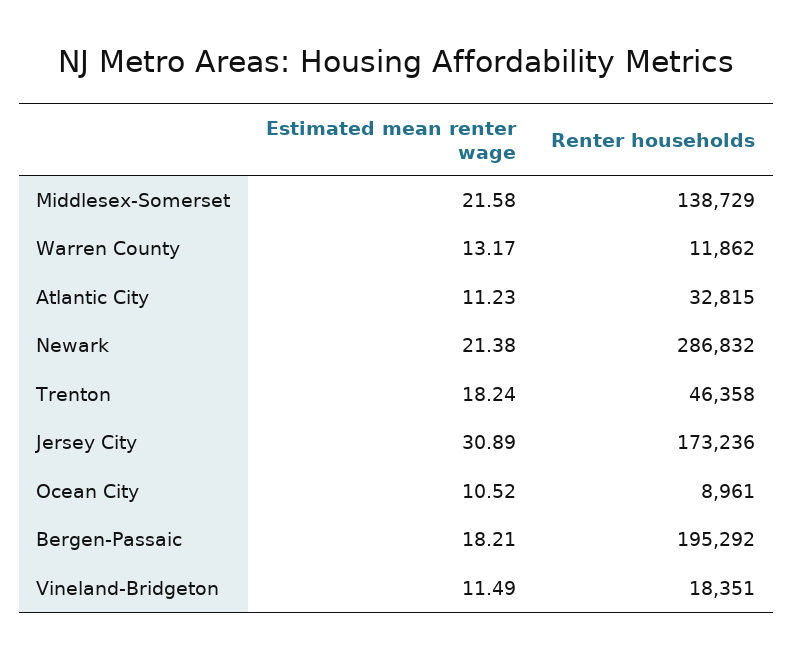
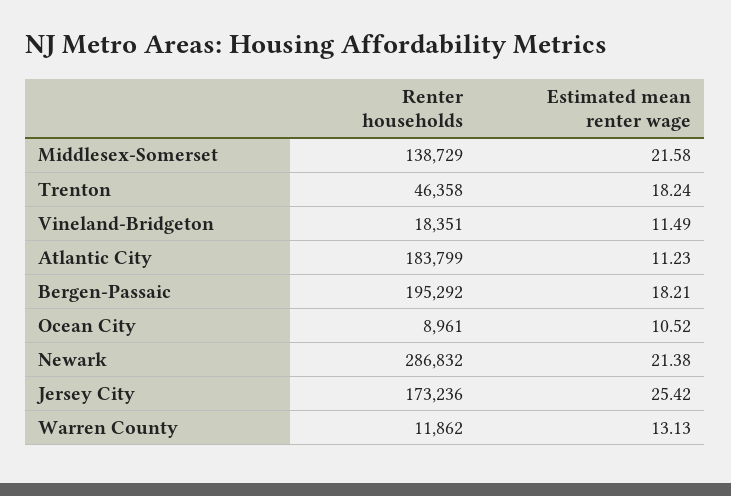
  {
    "Estimated mean renter wage": {
      "Middlesex-Somerset": 21.58,
-     "Warren County": 13.17,
+     "Warren County": 13.13,
      "Atlantic City": 11.23,
      "Newark": 21.38,
      "Trenton": 18.24,
-     "Jersey City": 30.89,
+     "Jersey City": 25.42,
      "Ocean City": 10.52,
      "Bergen-Passaic": 18.21,
      "Vineland-Bridgeton": 11.49
    },
    "Renter households": {
      "Middlesex-Somerset": 138729,
      "Warren County": 11862,
-     "Atlantic City": 32815,
+     "Atlantic City": 183799,
      "Newark": 286832,
      "Trenton": 46358,
      "Jersey City": 173236,
      "Ocean City": 8961,
      "Bergen-Passaic": 195292,
      "Vineland-Bridgeton": 18351
    }
  }

